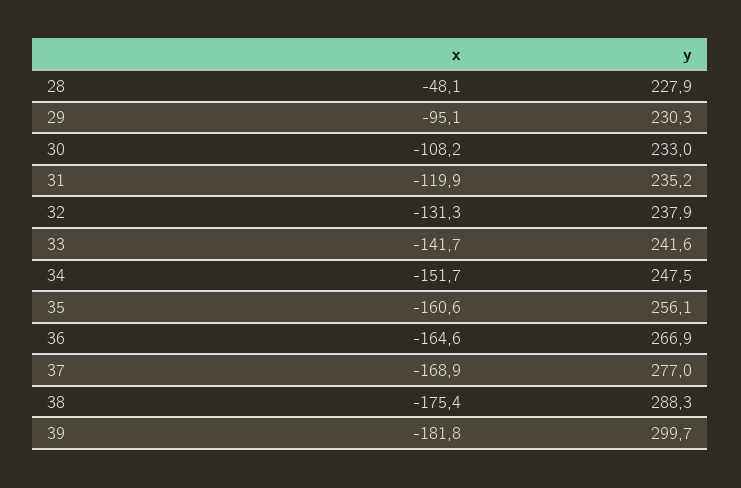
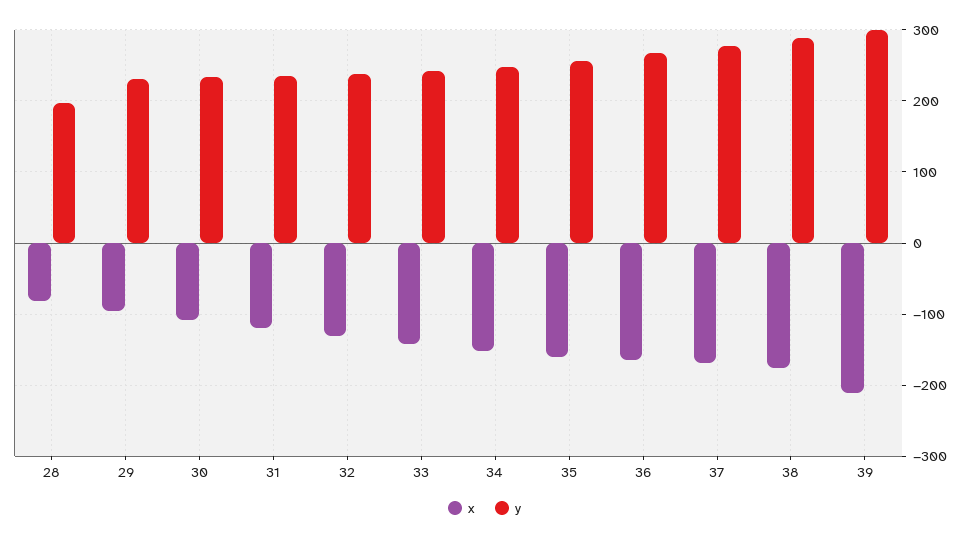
  {
    "x": {
-     "28": -48.1,
+     "28": -80,
      "29": -95.1,
      "30": -108.2,
      "31": -119.9,
      "32": -131.3,
      "33": -141.7,
      "34": -151.7,
      "35": -160.6,
      "36": -164.6,
      "37": -168.9,
      "38": -175.4,
-     "39": -181.8
+     "39": -210
    },
    "y": {
-     "28": 227.9,
+     "28": 200,
      "29": 230.3,
      "30": 233,
      "31": 235.2,
      "32": 237.9,
      "33": 241.6,
      "34": 247.5,
      "35": 256.1,
      "36": 266.9,
      "37": 277,
      "38": 288.3,
      "39": 299.7
    }
  }

